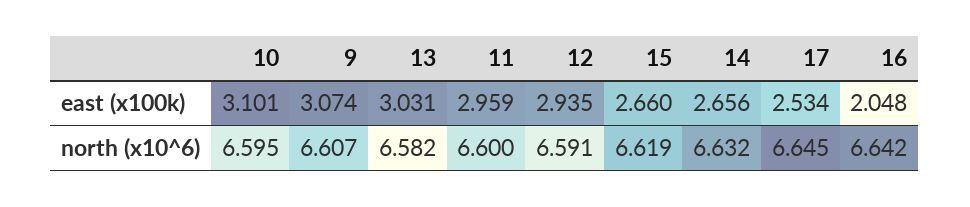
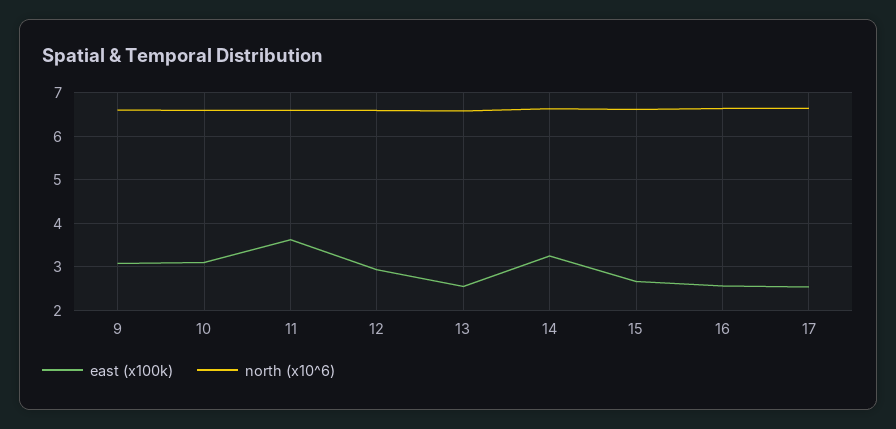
  {
    "east (x100k)": {
      "10": 3.101,
      "9": 3.074,
-     "13": 3.031,
+     "13": 2.6,
-     "11": 2.959,
+     "11": 3.6,
      "12": 2.935,
      "15": 2.66,
-     "14": 2.656,
+     "14": 3.2,
      "17": 2.534,
-     "16": 2.048
+     "16": 2.6
    },
    "north (x10^6)": {
      "10": 6.595,
      "9": 6.607,
      "13": 6.582,
      "11": 6.6,
      "12": 6.591,
      "15": 6.619,
      "14": 6.632,
      "17": 6.645,
      "16": 6.642
    }
  }

